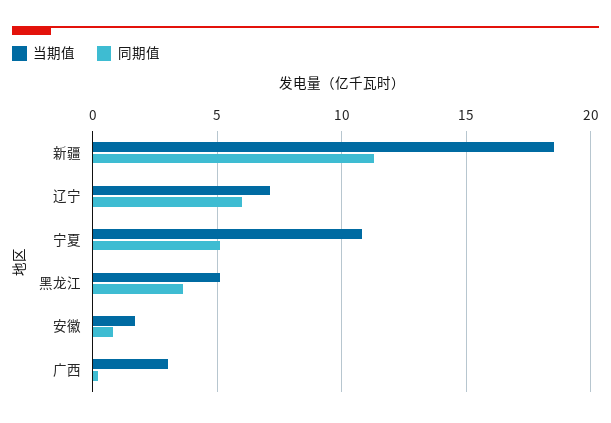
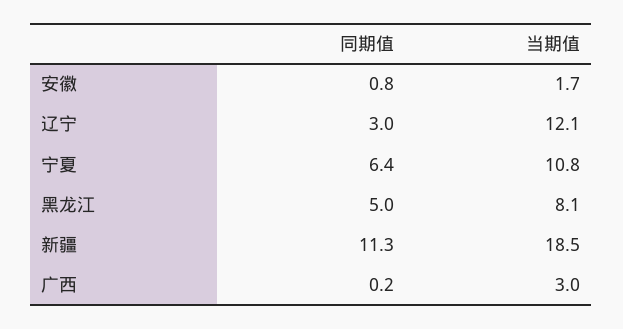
  {
    "当期值": {
      "新疆": 18.5,
-     "辽宁": 7,
+     "辽宁": 12.1,
      "宁夏": 10.8,
-     "黑龙江": 5,
+     "黑龙江": 8.1,
      "安徽": 1.7,
      "广西": 3
    },
    "同期值": {
      "新疆": 11.3,
-     "辽宁": 6,
+     "辽宁": 3,
-     "宁夏": 5,
+     "宁夏": 6.4,
-     "黑龙江": 3.5,
+     "黑龙江": 5,
      "安徽": 0.8,
      "广西": 0.2
    }
  }

